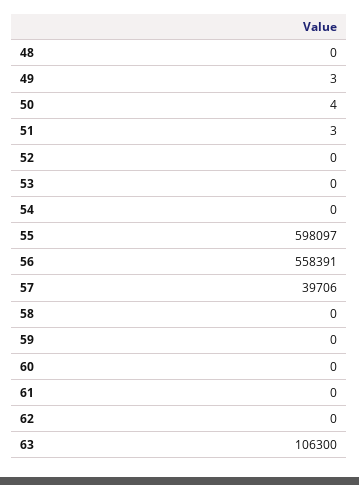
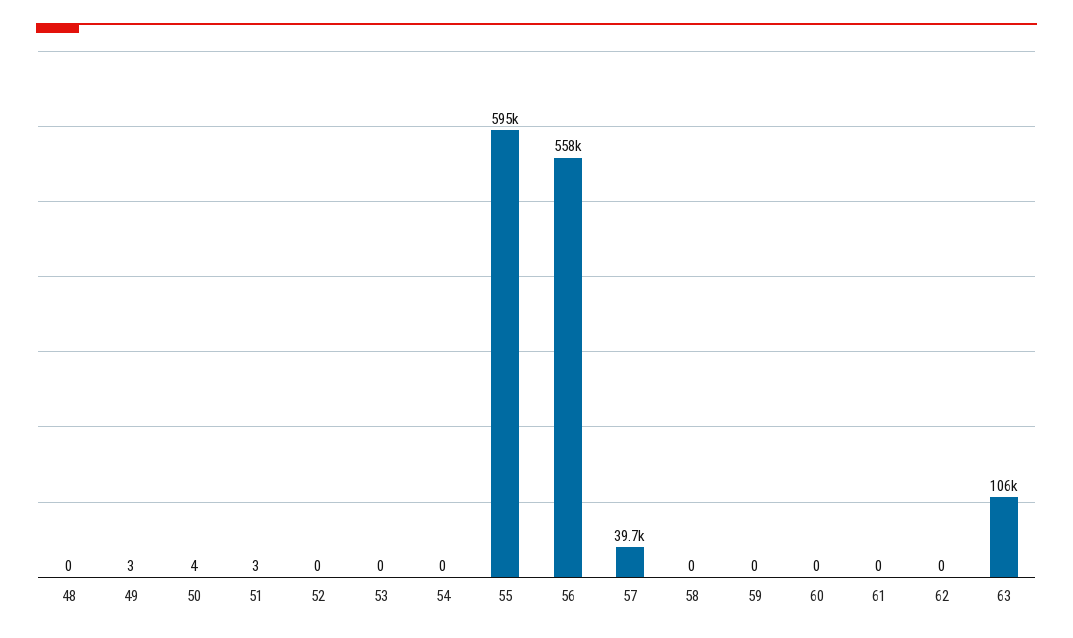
  {
    "48": 0,
    "49": 3,
    "50": 4,
    "51": 3,
    "52": 0,
    "53": 0,
    "54": 0,
-   "55": 598097,
+   "55": 595000,
    "56": 558391,
    "57": 39706,
    "58": 0,
    "59": 0,
    "60": 0,
    "61": 0,
    "62": 0,
    "63": 106300
  }

